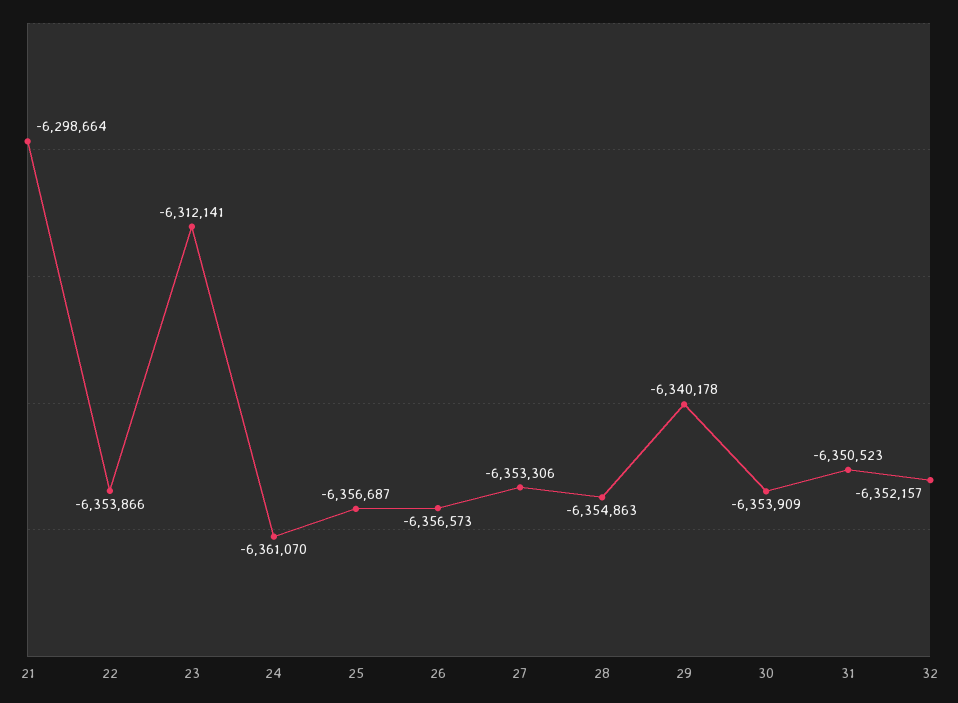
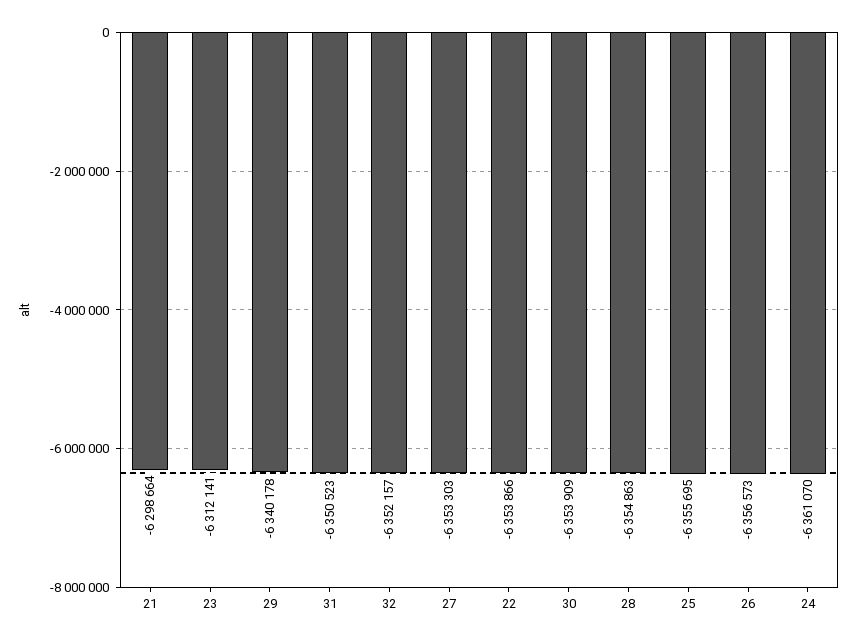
  {
    "21": -6298664,
    "22": -6353866,
    "23": -6312141,
    "24": -6361070,
-   "25": -6356687,
+   "25": -6355695,
    "26": -6356573,
-   "27": -6353306,
+   "27": -6353303,
    "28": -6354863,
    "29": -6340178,
    "30": -6353909,
    "31": -6350523,
    "32": -6352157
  }

